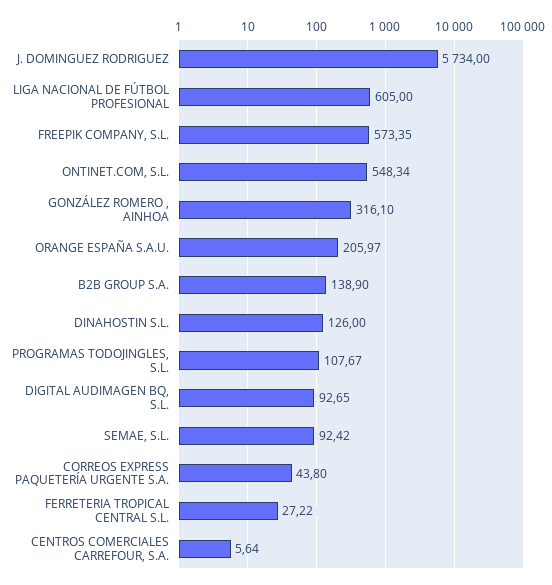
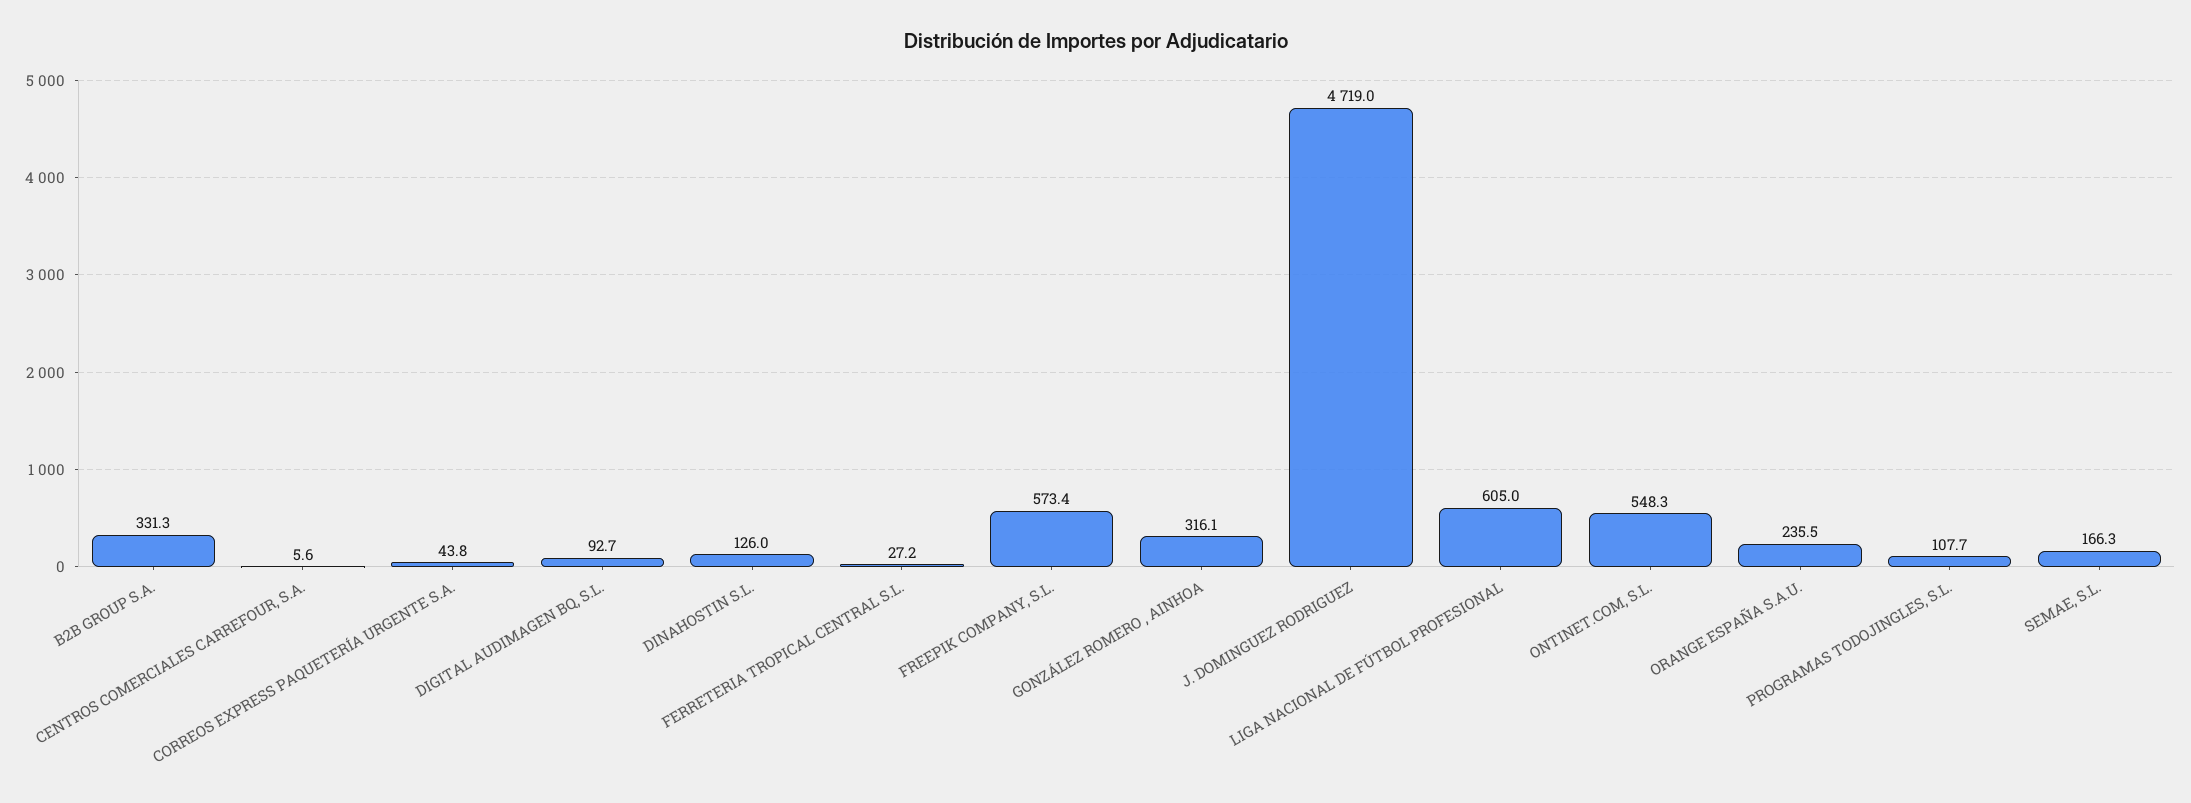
  {
-   "J. DOMINGUEZ RODRIGUEZ": 5734,
+   "J. DOMINGUEZ RODRIGUEZ": 4719,
    "LIGA NACIONAL DE FÚTBOL PROFESIONAL": 605,
    "FREEPIK COMPANY, S.L.": 573.35,
    "ONTINET.COM, S.L.": 548.34,
    "GONZÁLEZ ROMERO , AINHOA": 316.1,
-   "ORANGE ESPAÑA S.A.U.": 205.97,
+   "ORANGE ESPAÑA S.A.U.": 235.5,
-   "B2B GROUP S.A.": 138.9,
+   "B2B GROUP S.A.": 331.3,
    "DINAHOSTIN S.L.": 126,
    "PROGRAMAS TODOJINGLES, S.L.": 107.67,
    "DIGITAL AUDIMAGEN BQ, S.L.": 92.65,
-   "SEMAE, S.L.": 92.42,
+   "SEMAE, S.L.": 166.3,
    "CORREOS EXPRESS PAQUETERÍA URGENTE S.A.": 43.8,
    "FERRETERIA TROPICAL CENTRAL S.L.": 27.22,
    "CENTROS COMERCIALES CARREFOUR, S.A.": 5.64
  }

